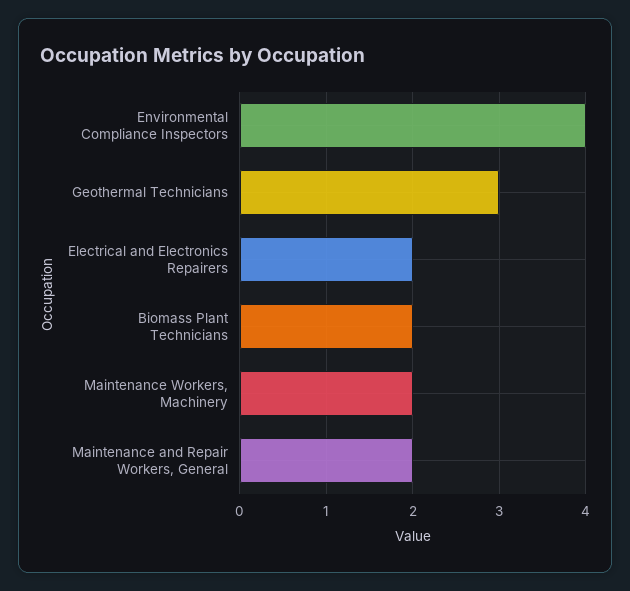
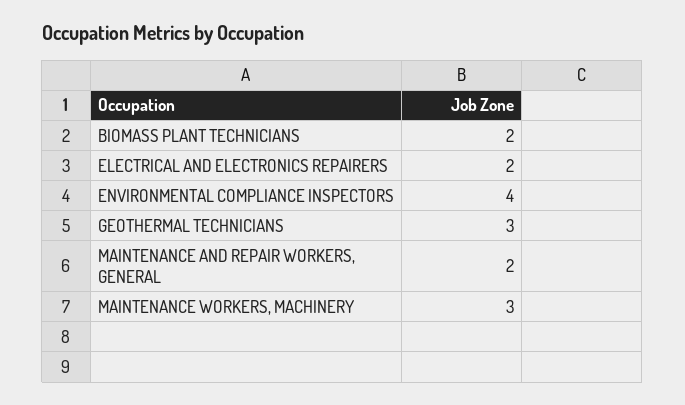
  {
    "Environmental Compliance Inspectors": 4,
    "Geothermal Technicians": 3,
    "Electrical and Electronics Repairers": 2,
    "Biomass Plant Technicians": 2,
-   "Maintenance Workers, Machinery": 2,
+   "Maintenance Workers, Machinery": 3,
    "Maintenance and Repair Workers, General": 2
  }

